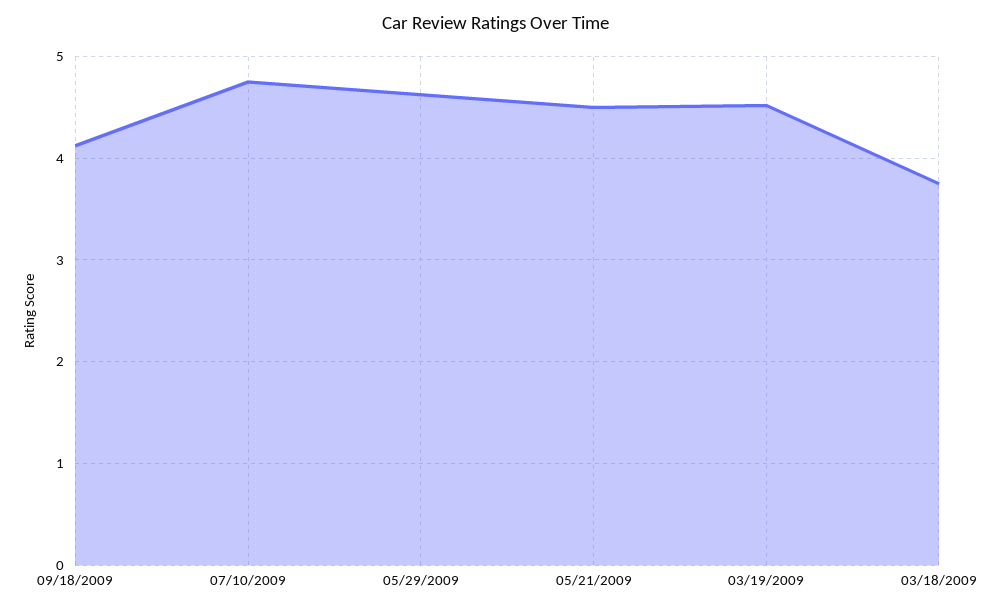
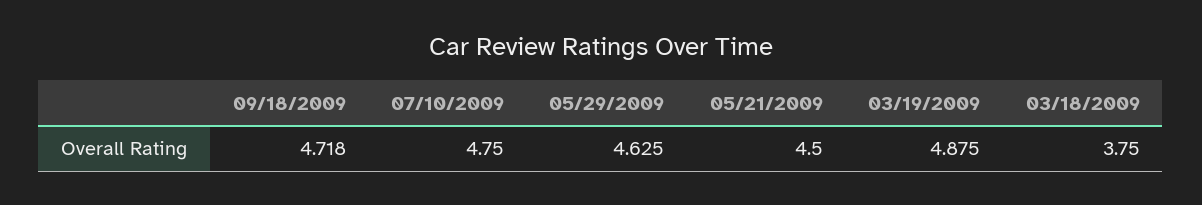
  {
-   "09/18/2009": 4.1,
+   "09/18/2009": 4.718,
    "07/10/2009": 4.75,
    "05/29/2009": 4.625,
    "05/21/2009": 4.5,
-   "03/19/2009": 4.5,
+   "03/19/2009": 4.875,
    "03/18/2009": 3.75
  }

